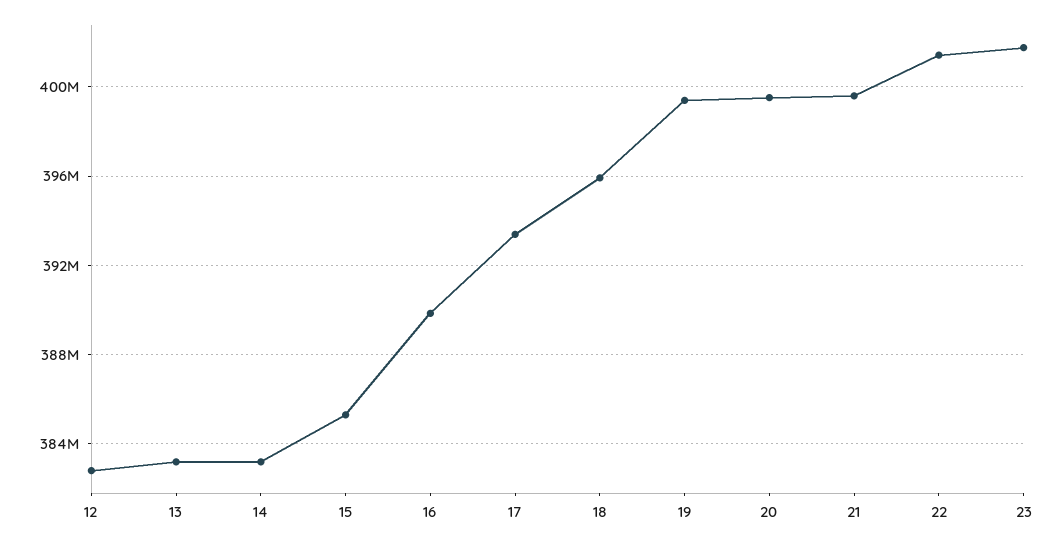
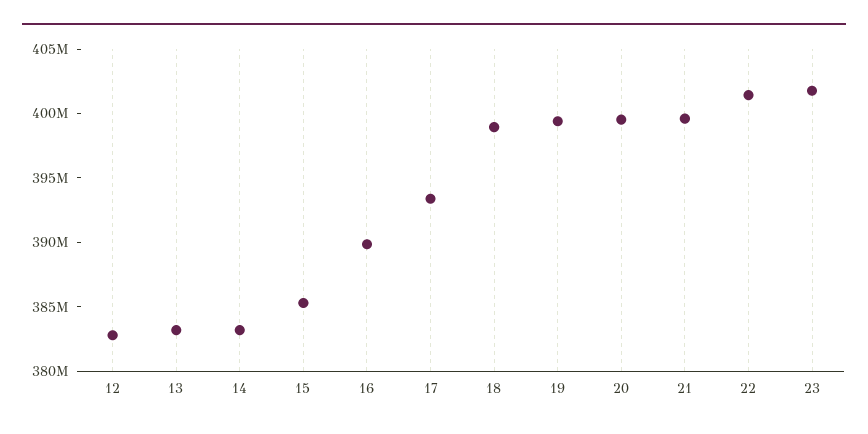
  {
    "12": 383000000,
    "13": 383000000,
    "14": 383000000,
    "15": 385500000,
    "16": 390000000,
    "17": 393500000,
-   "18": 396000000,
+   "18": 399000000,
    "19": 399500000,
    "20": 399500000,
    "21": 399500000,
    "22": 401500000,
    "23": 402000000
  }

